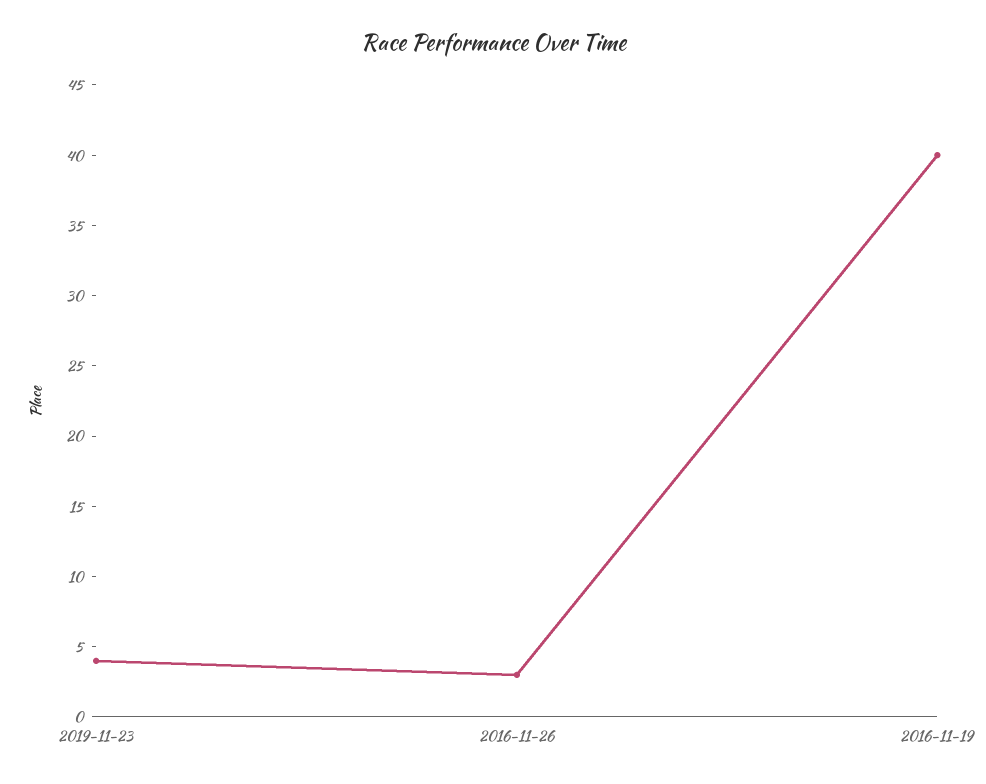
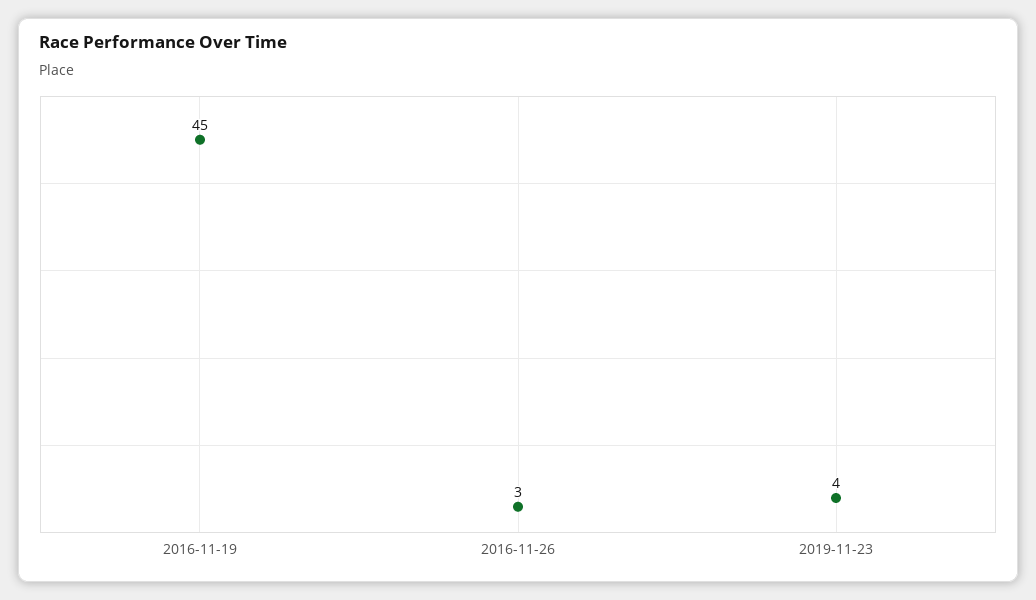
  {
    "2019-11-23": 4,
    "2016-11-26": 3,
-   "2016-11-19": 40
+   "2016-11-19": 45
  }

